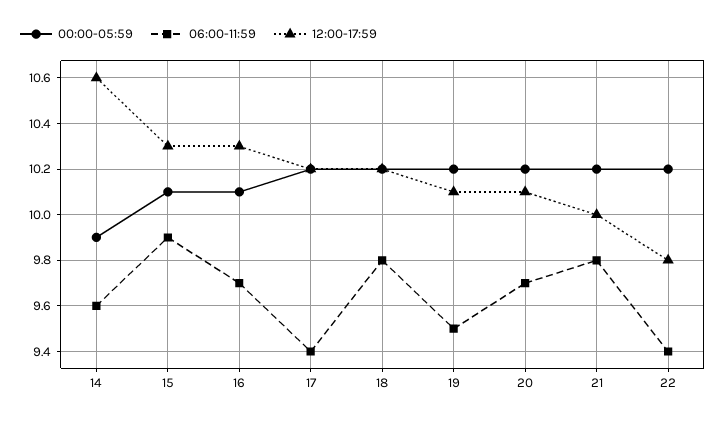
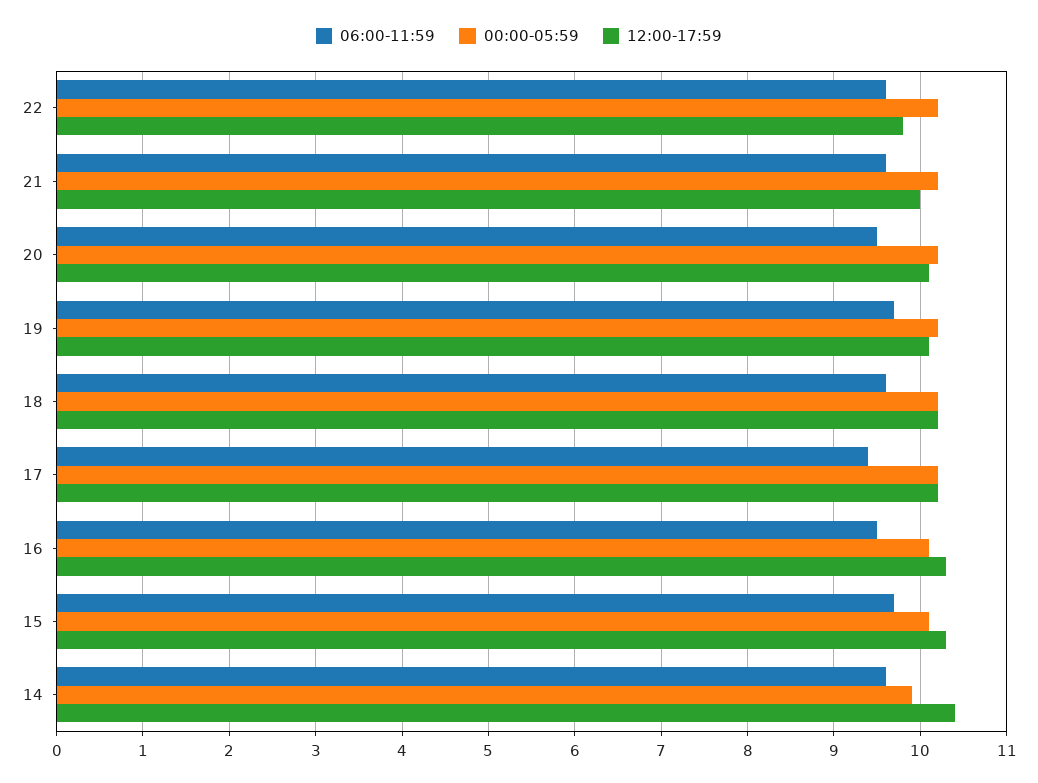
  {
    "00:00-05:59": {
      "14": 9.9,
      "15": 10.1,
      "16": 10.1,
      "17": 10.2,
      "18": 10.2,
      "19": 10.2,
      "20": 10.2,
      "21": 10.2,
      "22": 10.2
    },
    "06:00-11:59": {
      "14": 9.6,
-     "15": 9.9,
+     "15": 9.7,
-     "16": 9.7,
+     "16": 9.5,
      "17": 9.4,
-     "18": 9.8,
+     "18": 9.6,
-     "19": 9.5,
+     "19": 9.7,
-     "20": 9.7,
+     "20": 9.5,
-     "21": 9.8,
+     "21": 9.6,
-     "22": 9.4
+     "22": 9.6
    },
    "12:00-17:59": {
-     "14": 10.6,
+     "14": 10.4,
      "15": 10.3,
      "16": 10.3,
      "17": 10.2,
      "18": 10.2,
      "19": 10.1,
      "20": 10.1,
      "21": 10,
      "22": 9.8
    }
  }

